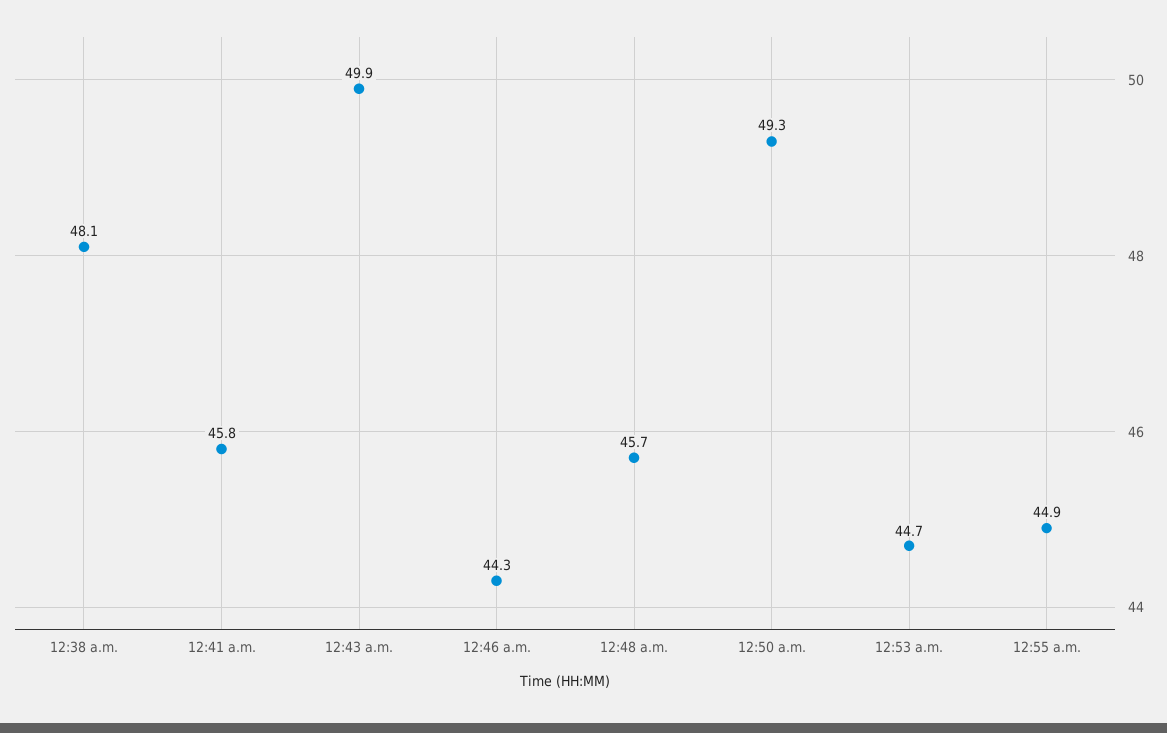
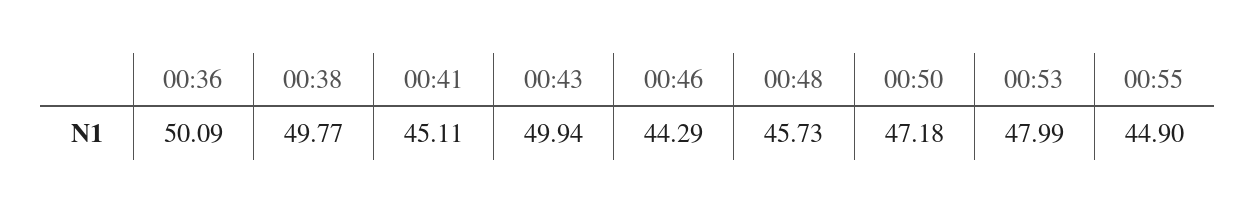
  {
-   "12:38 a.m.": 48.1,
+   "12:38 a.m.": 49.77,
-   "12:41 a.m.": 45.8,
+   "12:41 a.m.": 45.11,
    "12:43 a.m.": 49.94,
    "12:46 a.m.": 44.29,
    "12:48 a.m.": 45.73,
-   "12:50 a.m.": 49.3,
+   "12:50 a.m.": 47.18,
-   "12:53 a.m.": 44.7,
+   "12:53 a.m.": 47.99,
-   "12:55 a.m.": 44.9
+   "12:55 a.m.": 44.9,
+   "00:36": 50.09
  }

